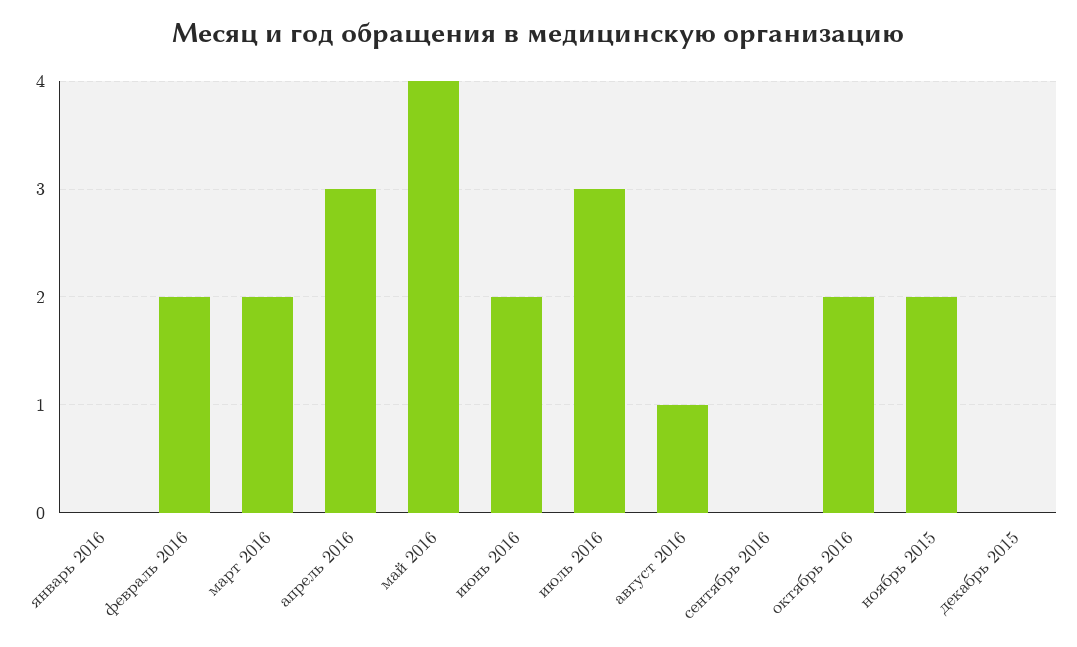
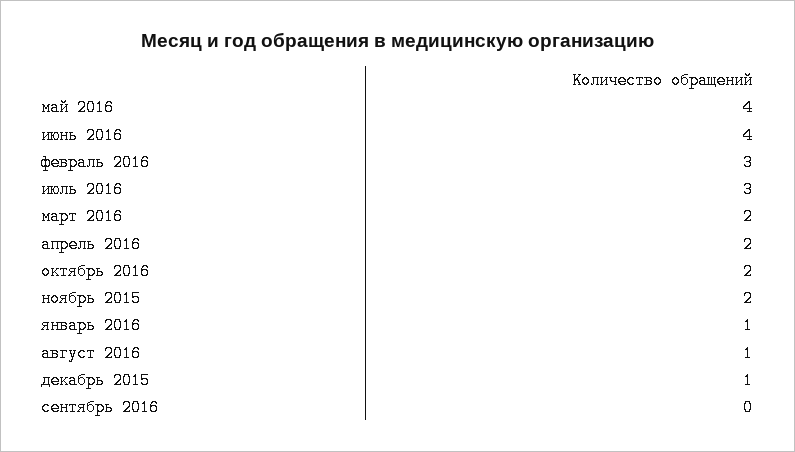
  {
-   "январь 2016": 0,
+   "январь 2016": 1,
-   "февраль 2016": 2,
+   "февраль 2016": 3,
    "март 2016": 2,
-   "апрель 2016": 3,
+   "апрель 2016": 2,
    "май 2016": 4,
-   "июнь 2016": 2,
+   "июнь 2016": 4,
    "июль 2016": 3,
    "август 2016": 1,
    "сентябрь 2016": 0,
    "октябрь 2016": 2,
    "ноябрь 2015": 2,
-   "декабрь 2015": 0
+   "декабрь 2015": 1
  }

